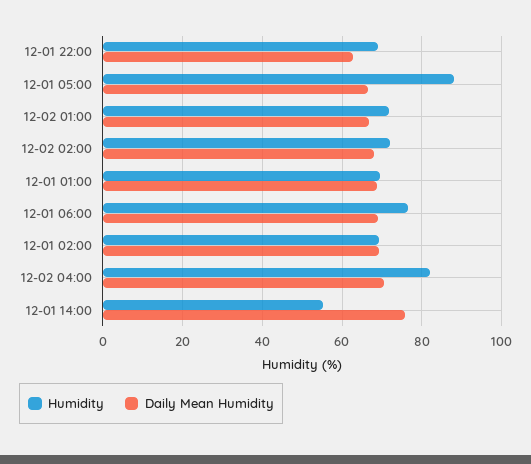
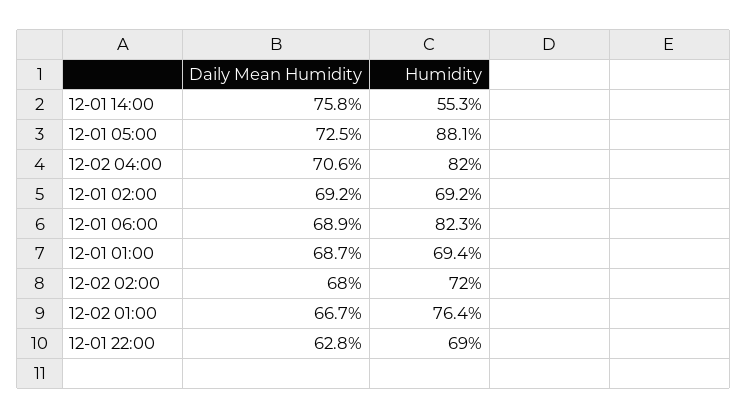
  {
    "Humidity": {
      "12-01 22:00": 69,
      "12-01 05:00": 88.1,
-     "12-02 01:00": 72,
+     "12-02 01:00": 76.4,
      "12-02 02:00": 72,
      "12-01 01:00": 69.4,
-     "12-01 06:00": 76,
+     "12-01 06:00": 82.3,
      "12-01 02:00": 69.2,
      "12-02 04:00": 82,
      "12-01 14:00": 55.3
    },
    "Daily Mean Humidity": {
      "12-01 22:00": 62.8,
-     "12-01 05:00": 66,
+     "12-01 05:00": 72.5,
      "12-02 01:00": 66.7,
      "12-02 02:00": 68,
      "12-01 01:00": 68.7,
      "12-01 06:00": 68.9,
      "12-01 02:00": 69.2,
      "12-02 04:00": 70.6,
      "12-01 14:00": 75.8
    }
  }

